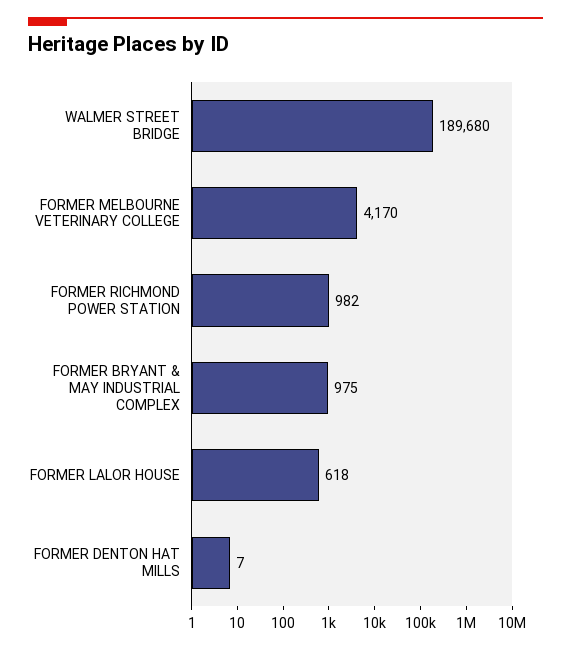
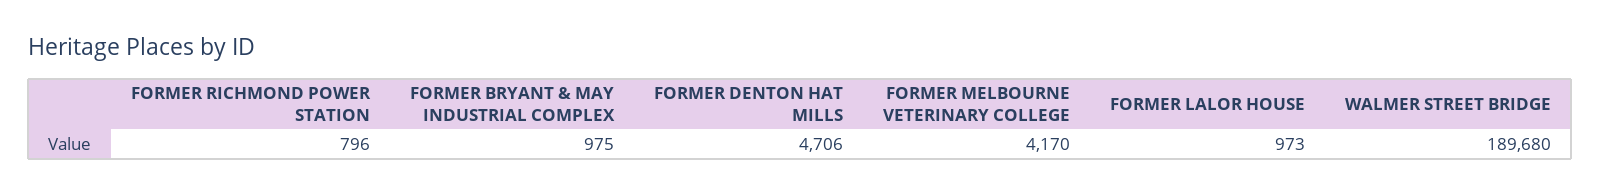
  {
    "WALMER STREET BRIDGE": 189680,
    "FORMER MELBOURNE VETERINARY COLLEGE": 4170,
-   "FORMER RICHMOND POWER STATION": 982,
+   "FORMER RICHMOND POWER STATION": 796,
    "FORMER BRYANT & MAY INDUSTRIAL COMPLEX": 975,
-   "FORMER LALOR HOUSE": 618,
+   "FORMER LALOR HOUSE": 973,
-   "FORMER DENTON HAT MILLS": 7
+   "FORMER DENTON HAT MILLS": 4706
  }

